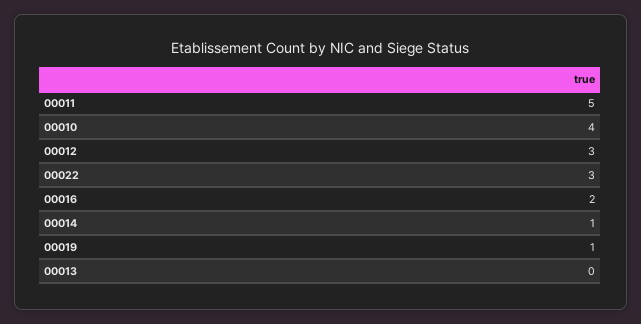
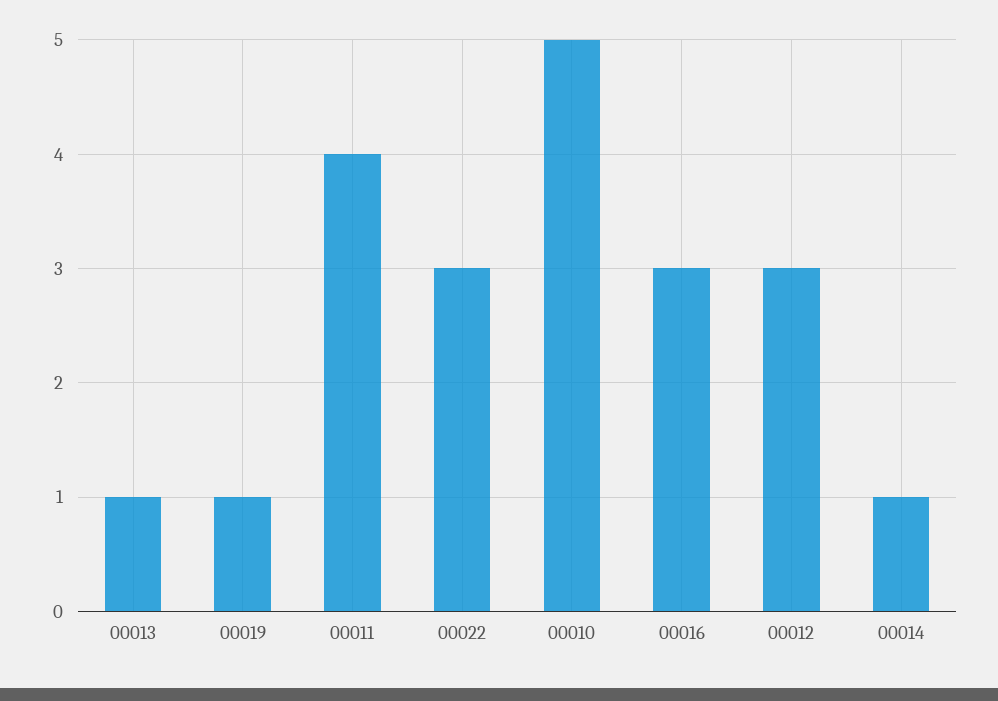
  {
-   "00011": 5,
+   "00011": 4,
-   "00010": 4,
+   "00010": 5,
    "00012": 3,
    "00022": 3,
-   "00016": 2,
+   "00016": 3,
    "00014": 1,
    "00019": 1,
-   "00013": 0
+   "00013": 1
  }

